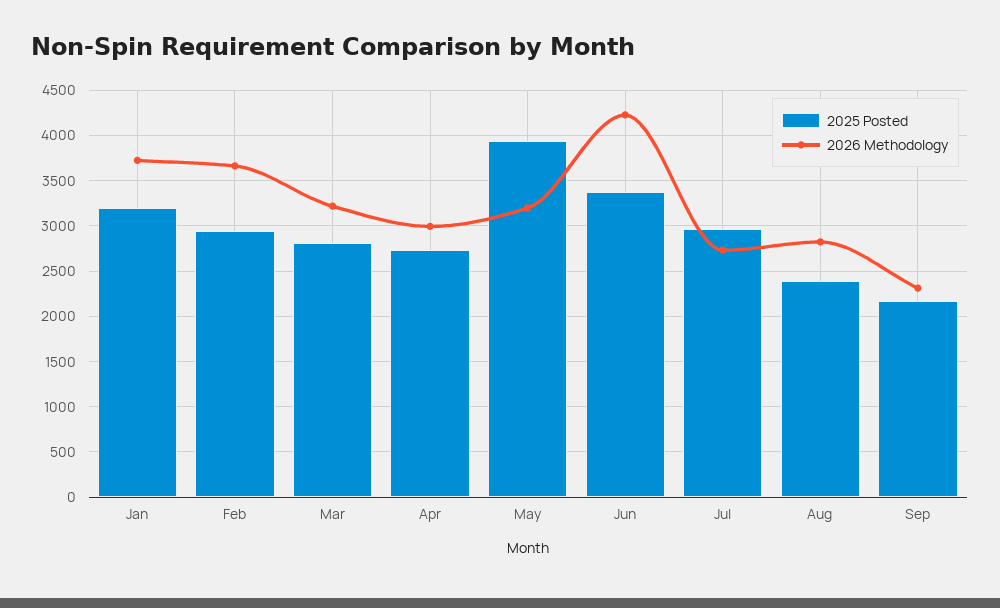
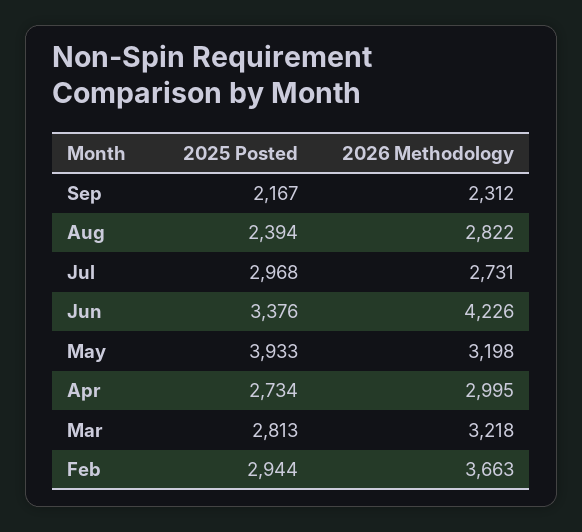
  {
    "2025 Posted": {
-     "Jan": 3200,
      "Feb": 2944,
      "Mar": 2813,
      "Apr": 2734,
      "May": 3933,
      "Jun": 3376,
      "Jul": 2968,
      "Aug": 2394,
      "Sep": 2167
    },
    "2026 Methodology": {
-     "Jan": 3700,
      "Feb": 3663,
      "Mar": 3218,
      "Apr": 2995,
      "May": 3198,
      "Jun": 4226,
      "Jul": 2731,
      "Aug": 2822,
      "Sep": 2312
    }
  }

